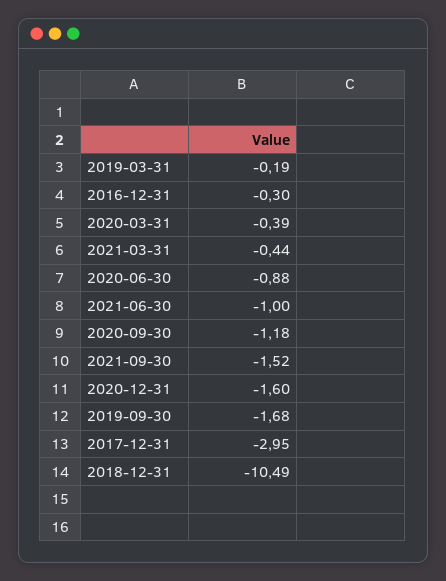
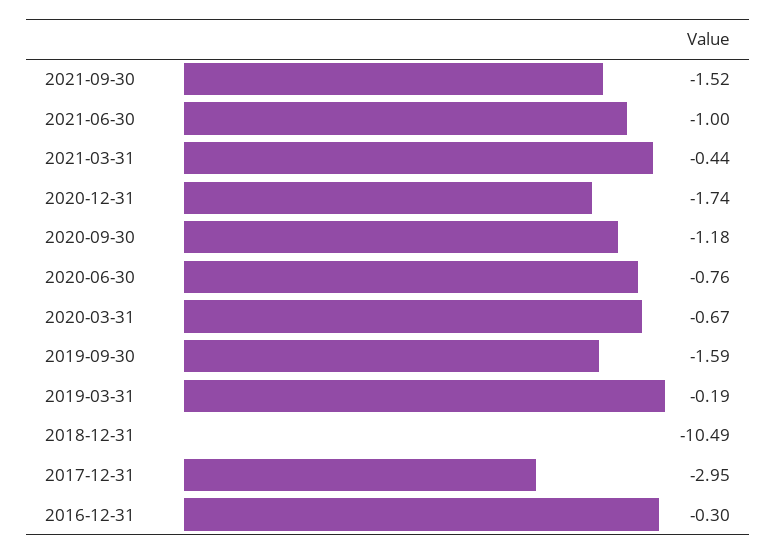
  {
    "2019-03-31": -0.19,
    "2016-12-31": -0.3,
-   "2020-03-31": -0.39,
+   "2020-03-31": -0.67,
    "2021-03-31": -0.44,
-   "2020-06-30": -0.88,
+   "2020-06-30": -0.76,
    "2021-06-30": -1,
    "2020-09-30": -1.18,
    "2021-09-30": -1.52,
-   "2020-12-31": -1.6,
+   "2020-12-31": -1.74,
-   "2019-09-30": -1.68,
+   "2019-09-30": -1.59,
    "2017-12-31": -2.95,
    "2018-12-31": -10.49
  }

